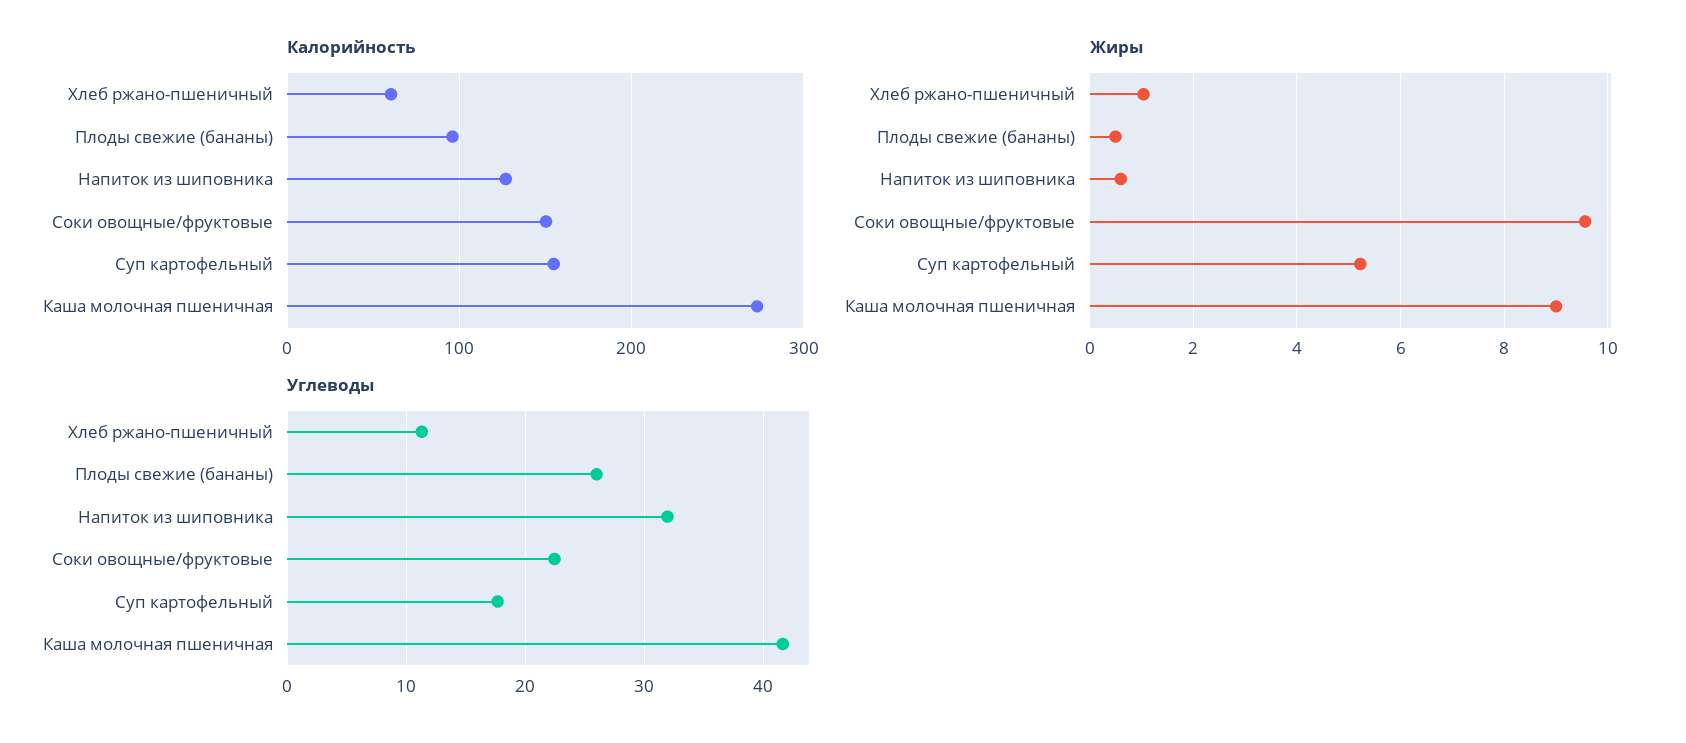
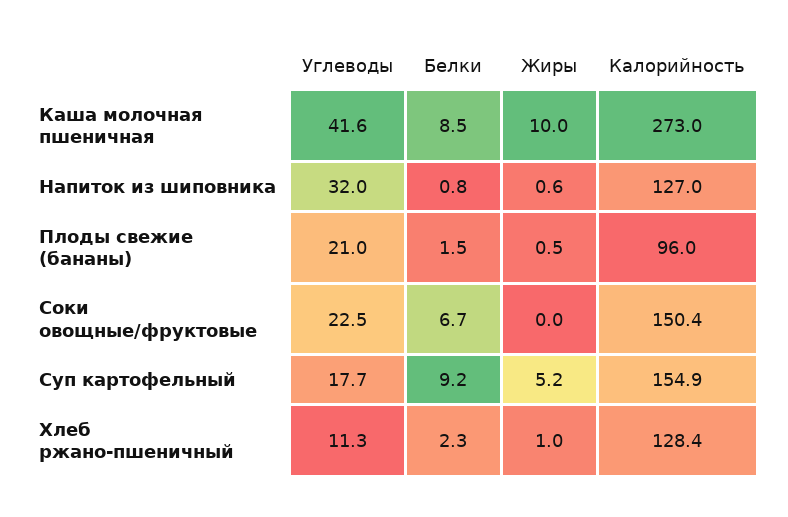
  {
    "Калорийность": {
-     "Хлеб ржано-пшеничный": 60,
+     "Хлеб ржано-пшеничный": 128.4,
      "Плоды свежие (бананы)": 96,
      "Напиток из шиповника": 127,
      "Соки овощные/фруктовые": 150.4,
      "Суп картофельный": 154.9,
      "Каша молочная пшеничная": 273
    },
    "Жиры": {
      "Хлеб ржано-пшеничный": 1,
      "Плоды свежие (бананы)": 0.5,
      "Напиток из шиповника": 0.6,
-     "Соки овощные/фруктовые": 9.6,
+     "Соки овощные/фруктовые": 0,
      "Суп картофельный": 5.2,
-     "Каша молочная пшеничная": 9
+     "Каша молочная пшеничная": 10
    },
    "Углеводы": {
      "Хлеб ржано-пшеничный": 11.3,
-     "Плоды свежие (бананы)": 26,
+     "Плоды свежие (бананы)": 21,
      "Напиток из шиповника": 32,
      "Соки овощные/фруктовые": 22.5,
      "Суп картофельный": 17.7,
      "Каша молочная пшеничная": 41.6
-   }
+   },
+   "Белки": {
+     "Каша молочная пшеничная": 8.5,
+     "Напиток из шиповника": 0.8,
+     "Плоды свежие (бананы)": 1.5,
+     "Соки овощные/фруктовые": 6.7,
+     "Суп картофельный": 9.2,
+     "Хлеб ржано-пшеничный": 2.3
+   }
  }

